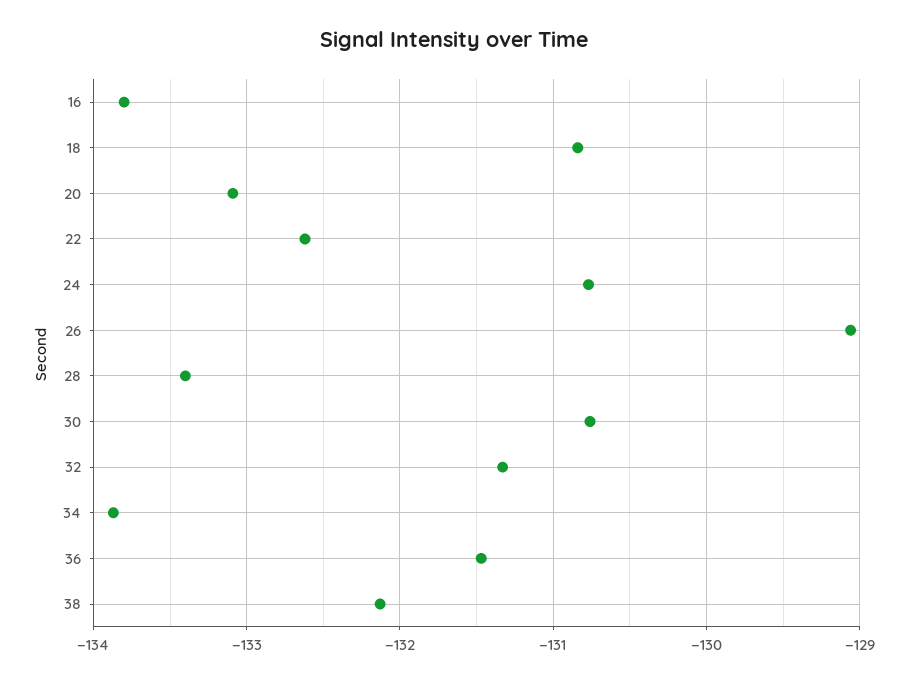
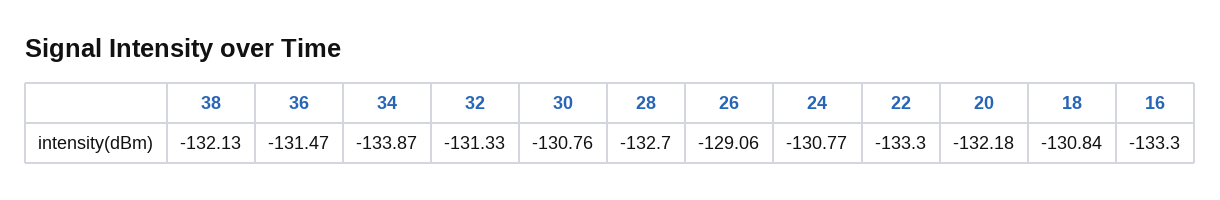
  {
-   "16": -133.8,
+   "16": -133.3,
    "18": -130.84,
-   "20": -133.1,
+   "20": -132.18,
-   "22": -132.6,
+   "22": -133.3,
    "24": -130.77,
    "26": -129.06,
-   "28": -133.4,
+   "28": -132.7,
    "30": -130.76,
    "32": -131.33,
    "34": -133.87,
    "36": -131.47,
    "38": -132.13
  }

